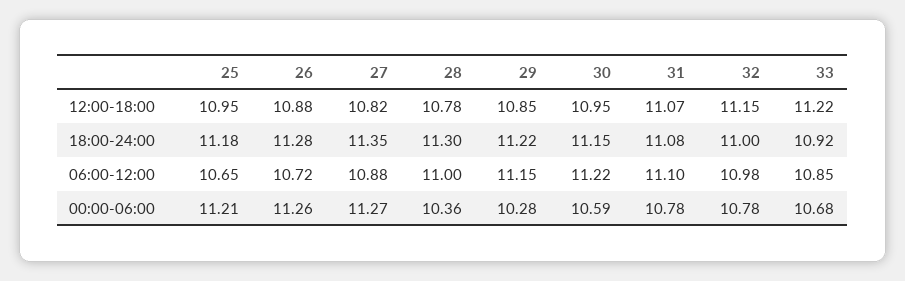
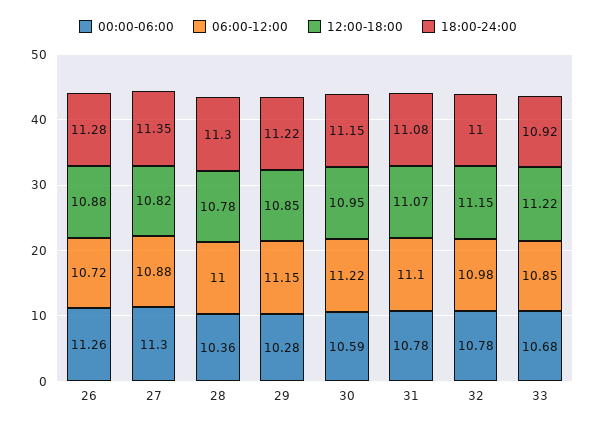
  {
    "12:00-18:00": {
-     "25": 10.95,
      "26": 10.88,
      "27": 10.82,
      "28": 10.78,
      "29": 10.85,
      "30": 10.95,
      "31": 11.07,
      "32": 11.15,
      "33": 11.22
    },
    "18:00-24:00": {
-     "25": 11.18,
      "26": 11.28,
      "27": 11.35,
      "28": 11.3,
      "29": 11.22,
      "30": 11.15,
      "31": 11.08,
      "32": 11,
      "33": 10.92
    },
    "06:00-12:00": {
-     "25": 10.65,
      "26": 10.72,
      "27": 10.88,
      "28": 11,
      "29": 11.15,
      "30": 11.22,
      "31": 11.1,
      "32": 10.98,
      "33": 10.85
    },
    "00:00-06:00": {
-     "25": 11.21,
      "26": 11.26,
-     "27": 11.27,
+     "27": 11.3,
      "28": 10.36,
      "29": 10.28,
      "30": 10.59,
      "31": 10.78,
      "32": 10.78,
      "33": 10.68
    }
  }

